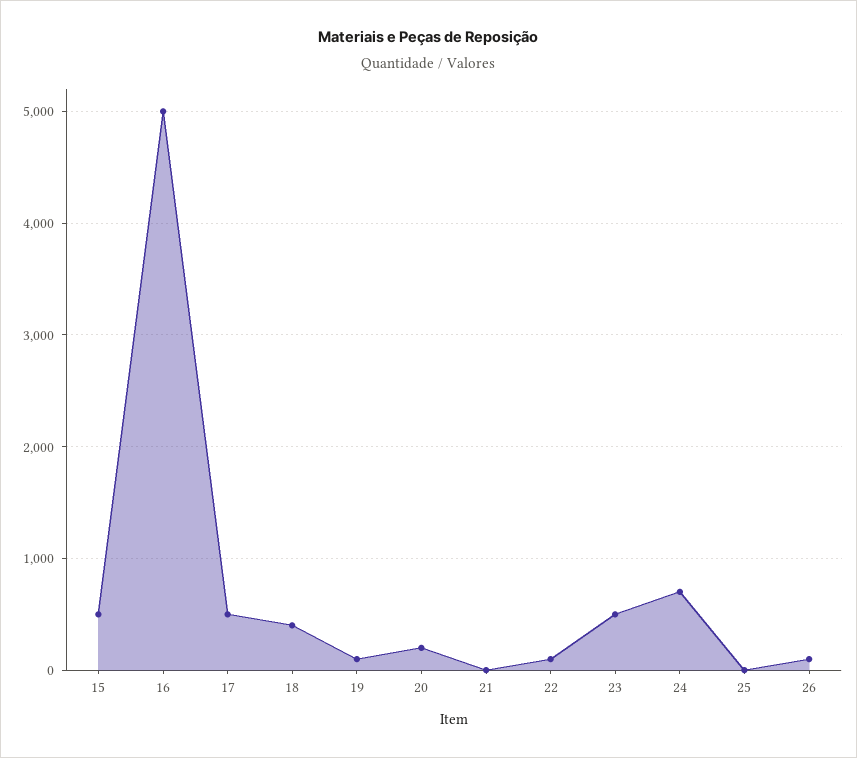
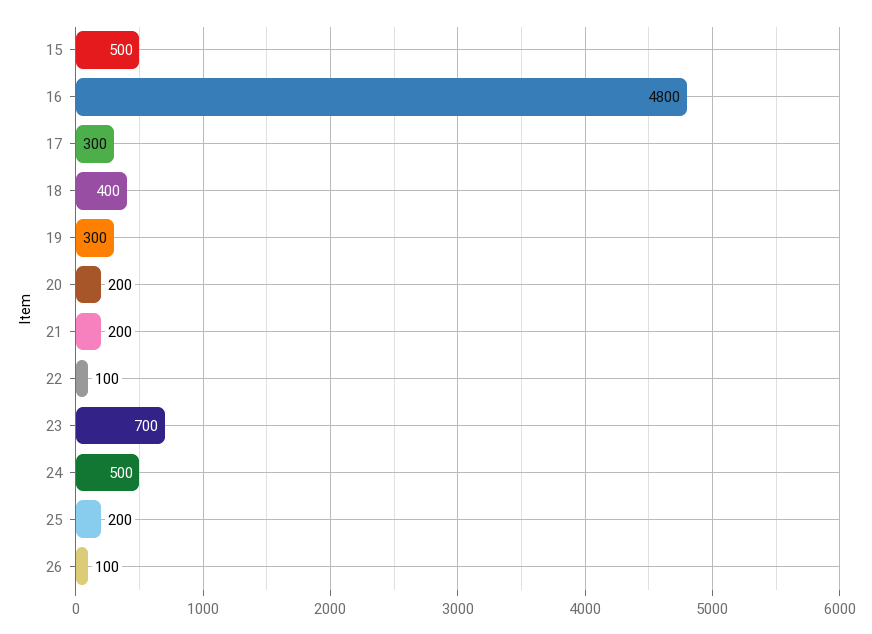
  {
    "15": 500,
-   "16": 5000,
+   "16": 4800,
-   "17": 500,
+   "17": 300,
    "18": 400,
-   "19": 100,
+   "19": 300,
    "20": 200,
-   "21": 0,
+   "21": 200,
    "22": 100,
-   "23": 500,
+   "23": 700,
-   "24": 700,
+   "24": 500,
-   "25": 0,
+   "25": 200,
    "26": 100
  }

